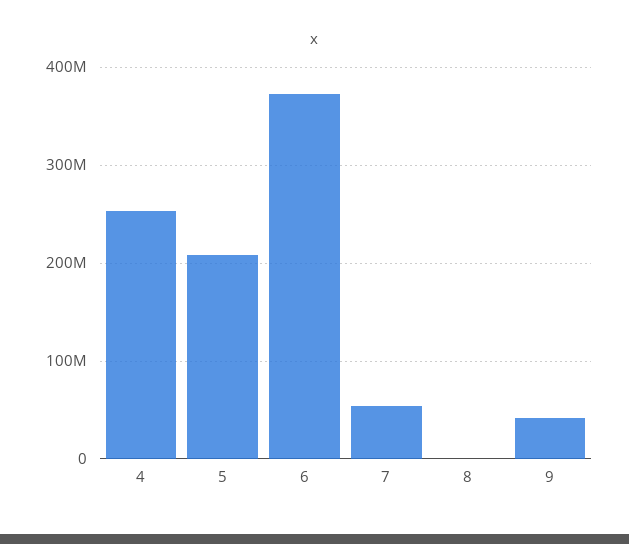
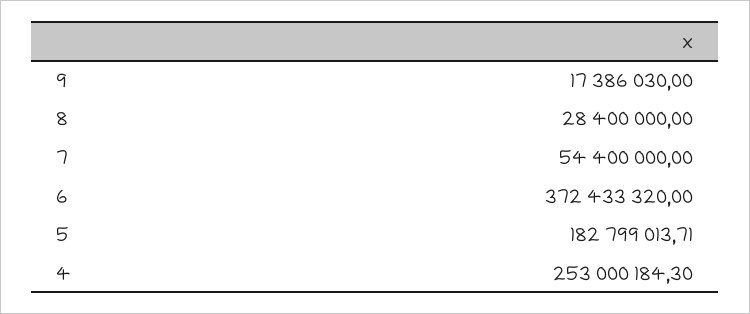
  {
    "4": 253000184.3,
-   "5": 210000000,
+   "5": 182799013.71,
    "6": 372433320,
    "7": 54400000,
-   "8": 0,
+   "8": 28400000,
-   "9": 40000000
+   "9": 17386030
  }

